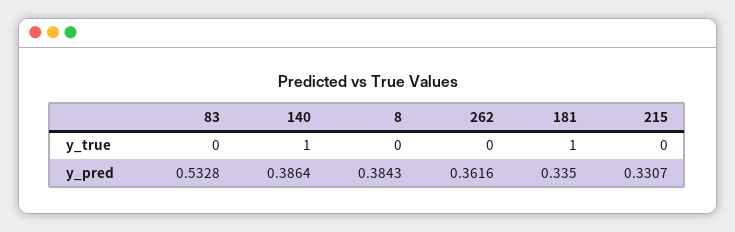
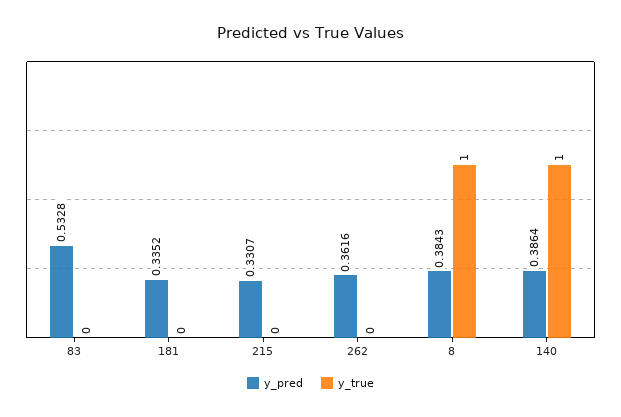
  {
    "y_true": {
      "83": 0,
      "140": 1,
-     "8": 0,
+     "8": 1,
      "262": 0,
-     "181": 1,
+     "181": 0,
      "215": 0
    },
    "y_pred": {
      "83": 0.5328,
      "140": 0.3864,
      "8": 0.3843,
      "262": 0.3616,
-     "181": 0.335,
+     "181": 0.3352,
      "215": 0.3307
    }
  }

